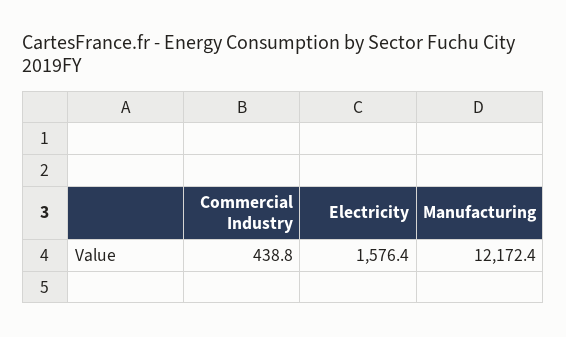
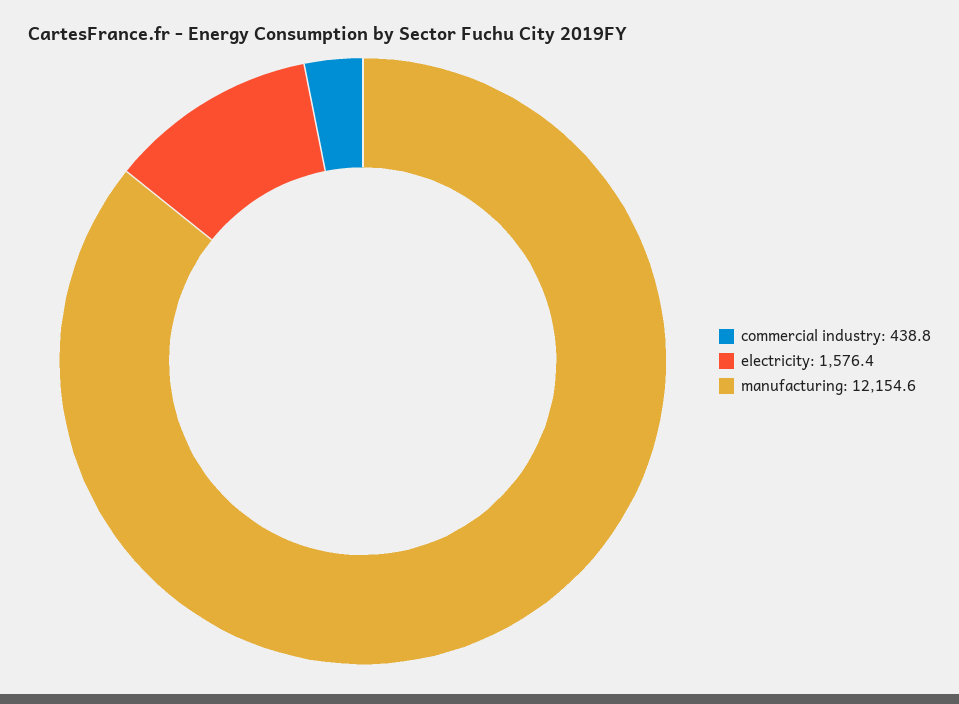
  {
    "Commercial Industry": 438.8,
    "Electricity": 1576.4,
-   "Manufacturing": 12172.4
+   "Manufacturing": 12154.6
  }

